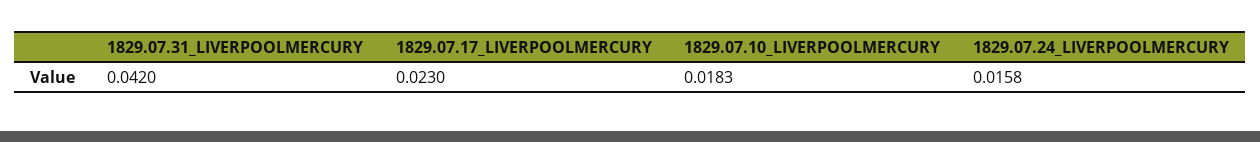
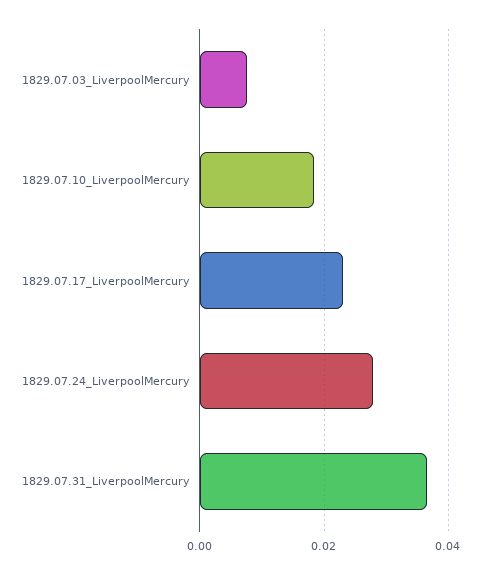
  {
-   "1829.07.31_LIVERPOOLMERCURY": 0.042,
+   "1829.07.31_LIVERPOOLMERCURY": 0.036,
    "1829.07.17_LIVERPOOLMERCURY": 0.023,
    "1829.07.10_LIVERPOOLMERCURY": 0.0183,
-   "1829.07.24_LIVERPOOLMERCURY": 0.0158
+   "1829.07.24_LIVERPOOLMERCURY": 0.028,
+   "1829.07.03_LiverpoolMercury": 0.008
  }

